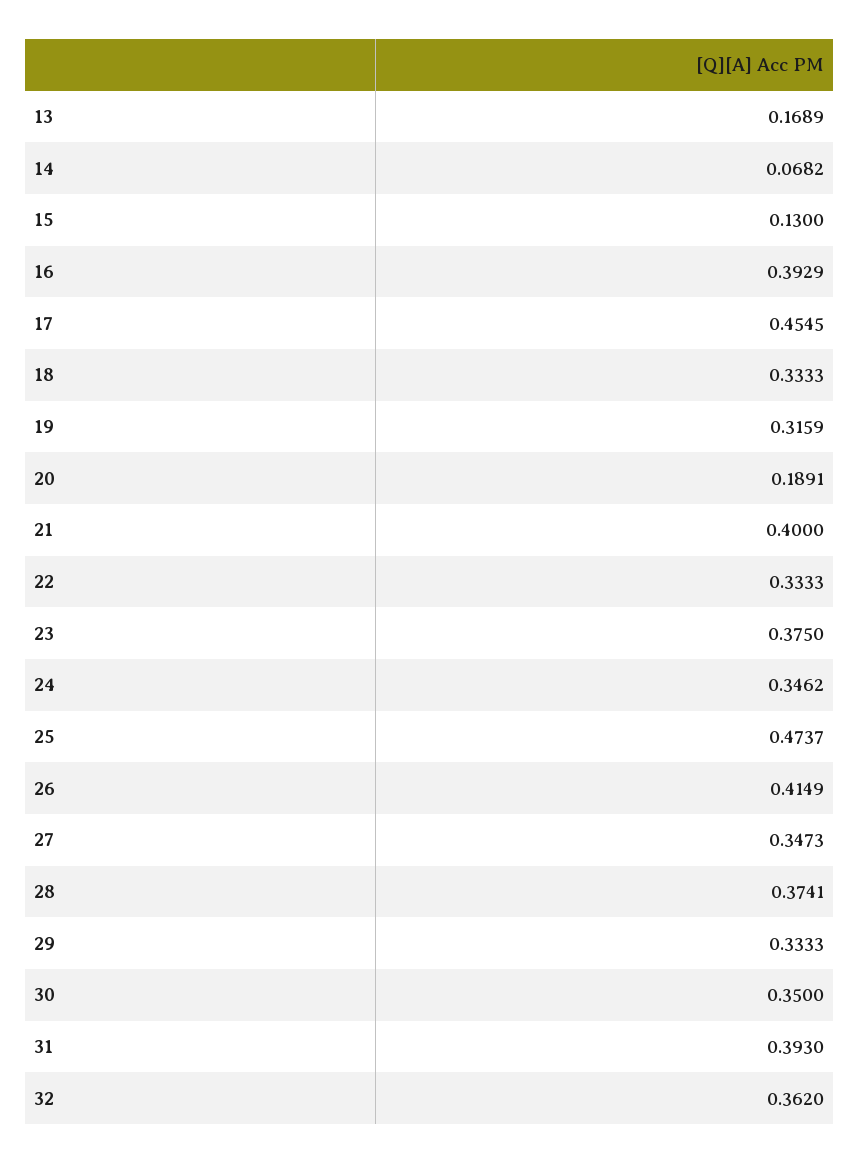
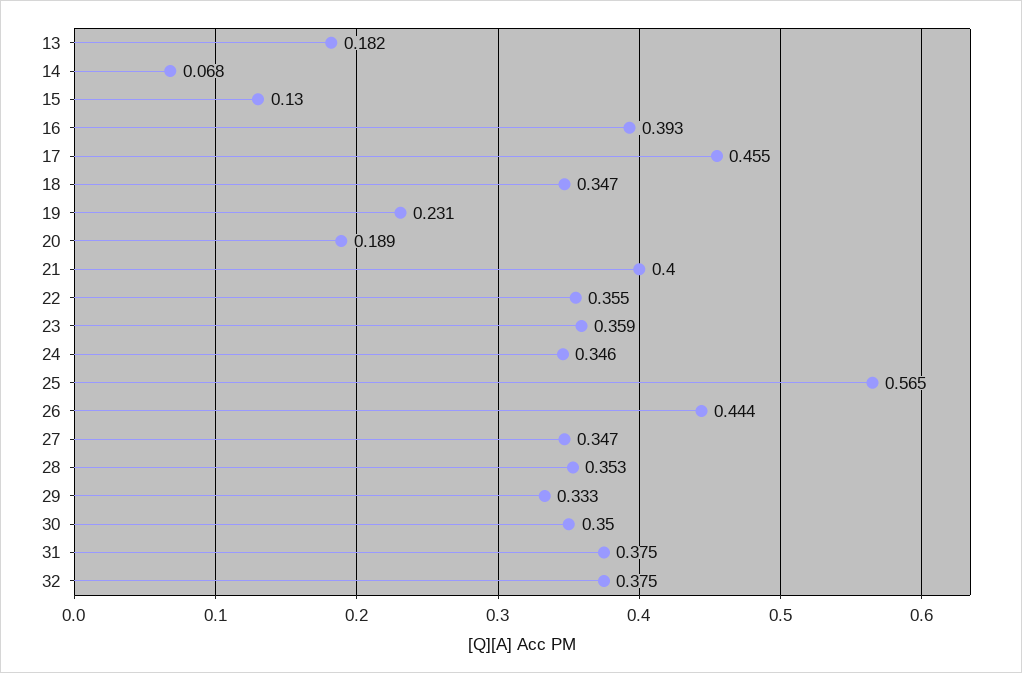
  {
-   "13": 0.1689,
+   "13": 0.182,
    "14": 0.0682,
    "15": 0.13,
    "16": 0.3929,
    "17": 0.4545,
-   "18": 0.3333,
+   "18": 0.347,
-   "19": 0.3159,
+   "19": 0.231,
    "20": 0.1891,
    "21": 0.4,
-   "22": 0.3333,
+   "22": 0.355,
-   "23": 0.375,
+   "23": 0.359,
    "24": 0.3462,
-   "25": 0.4737,
+   "25": 0.565,
-   "26": 0.4149,
+   "26": 0.444,
    "27": 0.3473,
-   "28": 0.3741,
+   "28": 0.353,
    "29": 0.3333,
    "30": 0.35,
-   "31": 0.393,
+   "31": 0.375,
-   "32": 0.362
+   "32": 0.375
  }

